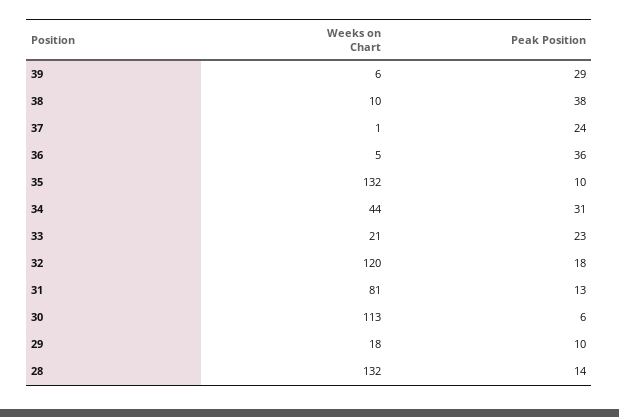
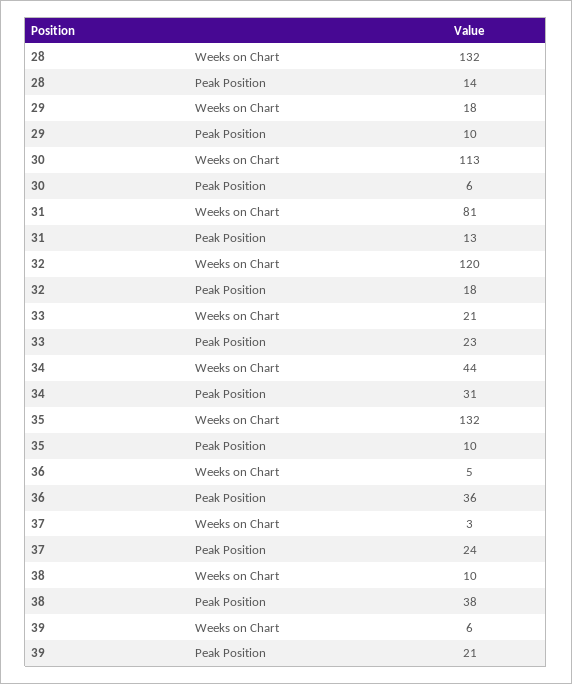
  {
    "Weeks on Chart": {
      "39": 6,
      "38": 10,
-     "37": 1,
+     "37": 3,
      "36": 5,
      "35": 132,
      "34": 44,
      "33": 21,
      "32": 120,
      "31": 81,
      "30": 113,
      "29": 18,
      "28": 132
    },
    "Peak Position": {
-     "39": 29,
+     "39": 21,
      "38": 38,
      "37": 24,
      "36": 36,
      "35": 10,
      "34": 31,
      "33": 23,
      "32": 18,
      "31": 13,
      "30": 6,
      "29": 10,
      "28": 14
    }
  }

